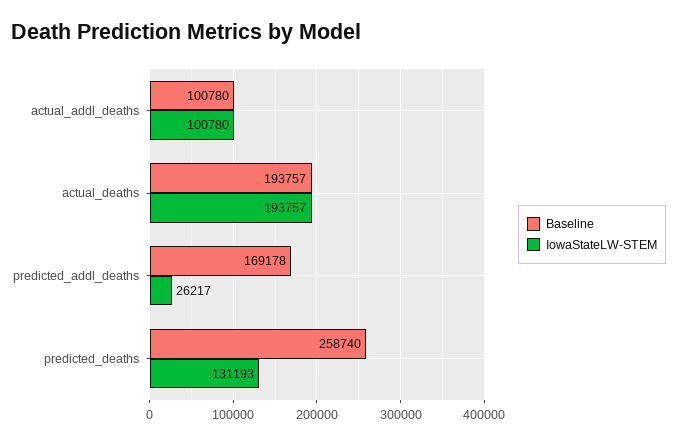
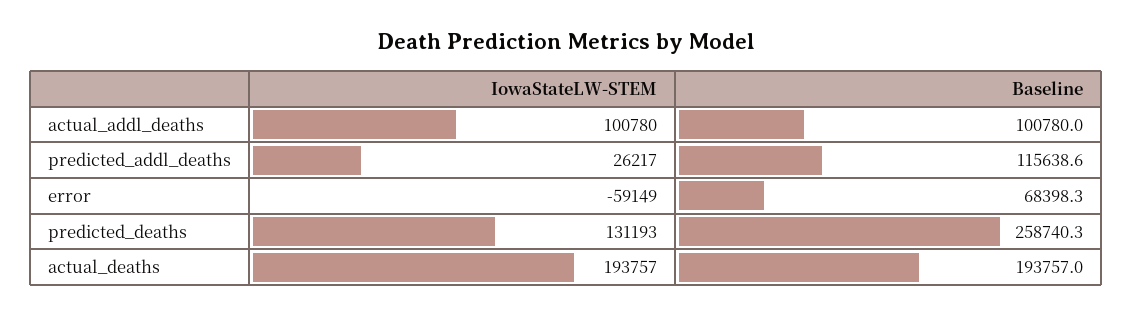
  {
    "Baseline": {
      "actual_addl_deaths": 100780,
      "actual_deaths": 193757,
-     "predicted_addl_deaths": 169178,
+     "predicted_addl_deaths": 115638.6,
-     "predicted_deaths": 258740.3
+     "predicted_deaths": 258740.3,
+     "error": 68398.3
    },
    "IowaStateLW-STEM": {
      "actual_addl_deaths": 100780,
      "actual_deaths": 193757,
      "predicted_addl_deaths": 26217,
-     "predicted_deaths": 131193
+     "predicted_deaths": 131193,
+     "error": -59149
    }
  }

